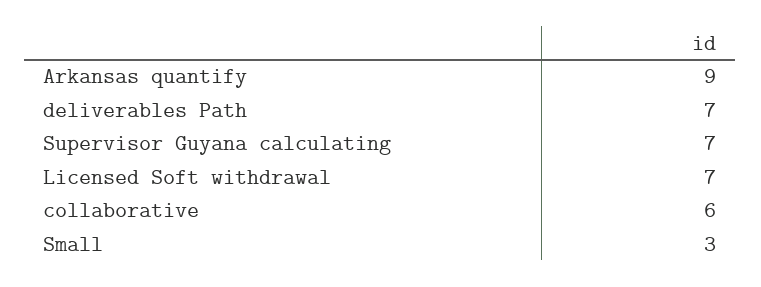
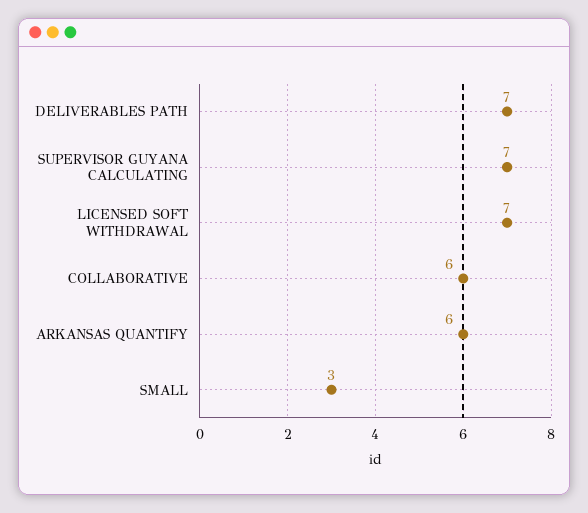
  {
-   "Arkansas quantify": 9,
+   "Arkansas quantify": 6,
    "deliverables Path": 7,
    "Supervisor Guyana calculating": 7,
    "Licensed Soft withdrawal": 7,
    "collaborative": 6,
    "Small": 3
  }

